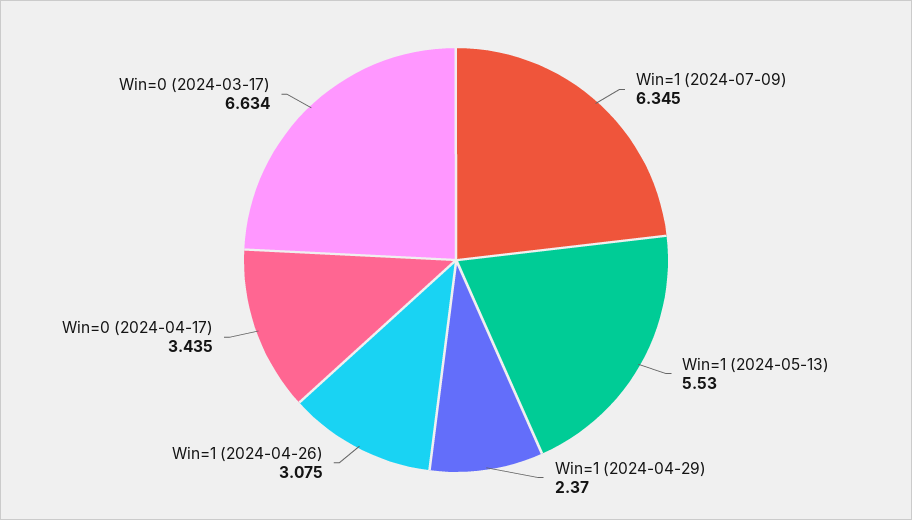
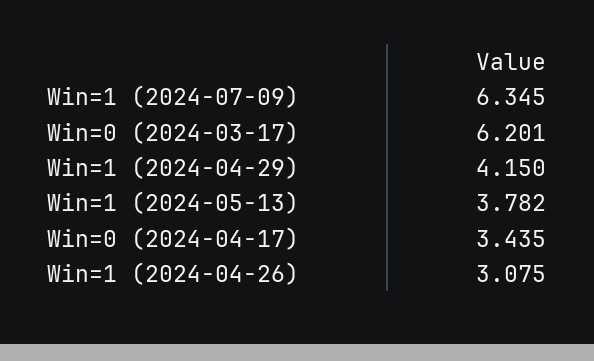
  {
    "Win=1 (2024-07-09)": 6.345,
-   "Win=1 (2024-05-13)": 5.53,
+   "Win=1 (2024-05-13)": 3.782,
-   "Win=1 (2024-04-29)": 2.37,
+   "Win=1 (2024-04-29)": 4.15,
    "Win=1 (2024-04-26)": 3.075,
    "Win=0 (2024-04-17)": 3.435,
-   "Win=0 (2024-03-17)": 6.634
+   "Win=0 (2024-03-17)": 6.201
  }

